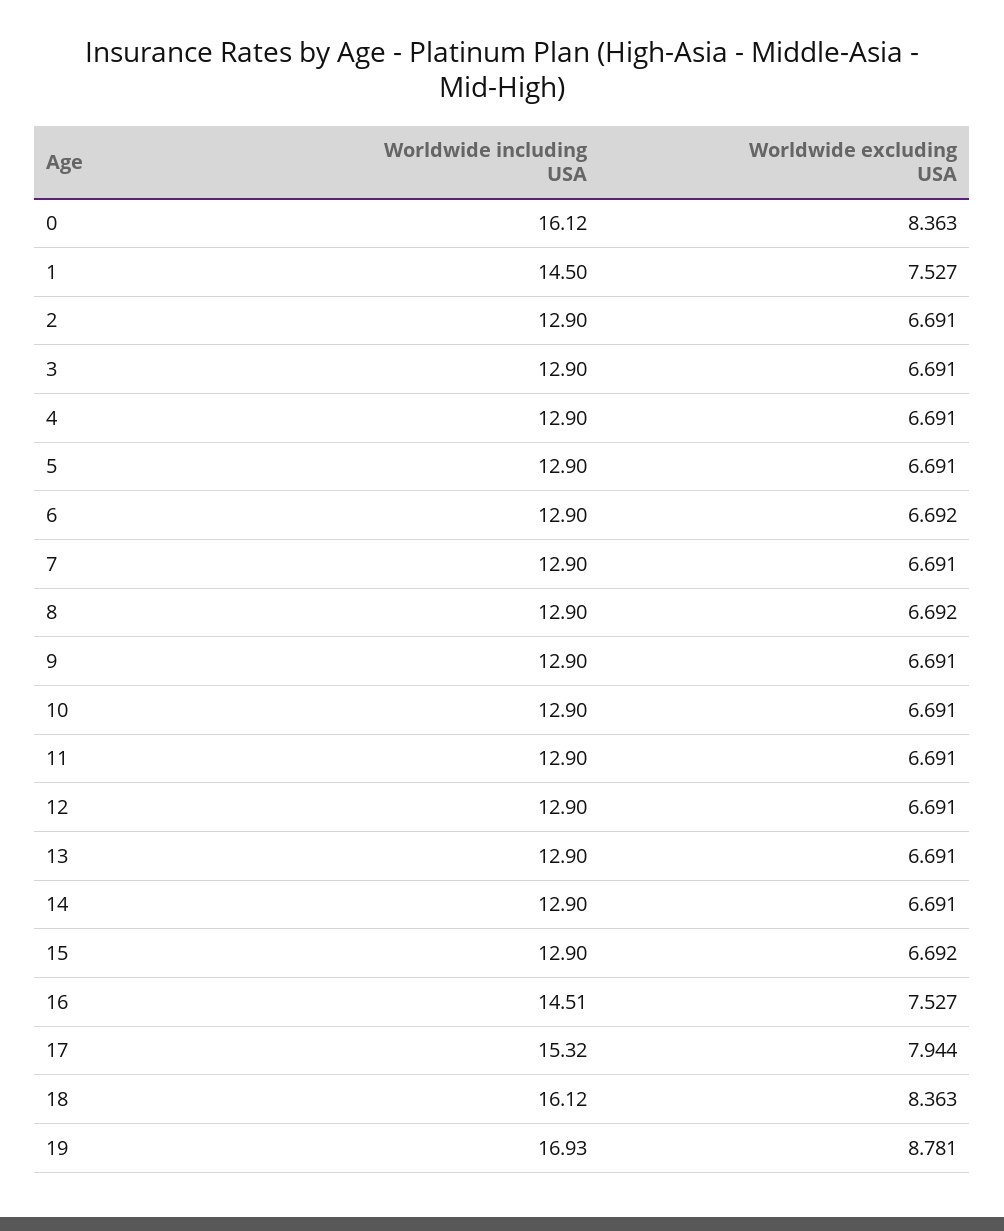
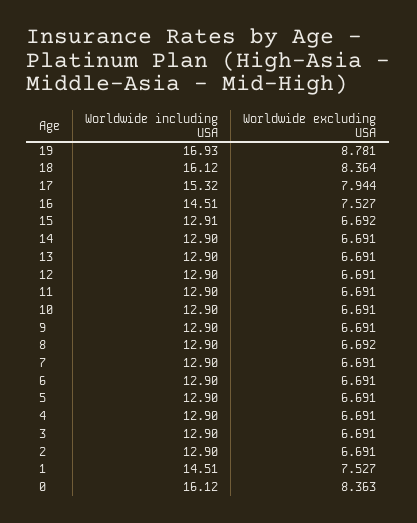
  {
    "Worldwide including USA": {
      "0": 16.12,
-     "1": 14.5,
+     "1": 14.51,
      "2": 12.9,
      "3": 12.9,
      "4": 12.9,
      "5": 12.9,
      "6": 12.9,
      "7": 12.9,
      "8": 12.9,
      "9": 12.9,
      "10": 12.9,
      "11": 12.9,
      "12": 12.9,
      "13": 12.9,
      "14": 12.9,
-     "15": 12.9,
+     "15": 12.91,
      "16": 14.51,
      "17": 15.32,
      "18": 16.12,
      "19": 16.93
    },
    "Worldwide excluding USA": {
      "0": 8.363,
      "1": 7.527,
      "2": 6.691,
      "3": 6.691,
      "4": 6.691,
      "5": 6.691,
-     "6": 6.692,
+     "6": 6.691,
      "7": 6.691,
      "8": 6.692,
      "9": 6.691,
      "10": 6.691,
      "11": 6.691,
      "12": 6.691,
      "13": 6.691,
      "14": 6.691,
      "15": 6.692,
      "16": 7.527,
      "17": 7.944,
-     "18": 8.363,
+     "18": 8.364,
      "19": 8.781
    }
  }

